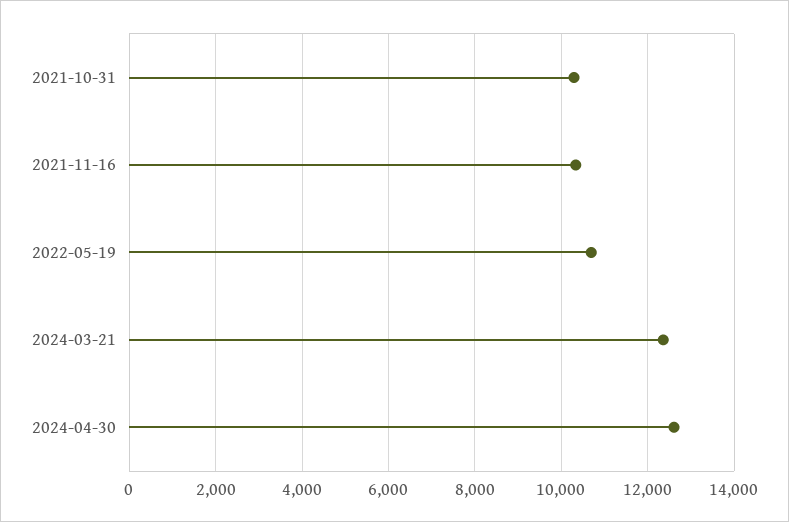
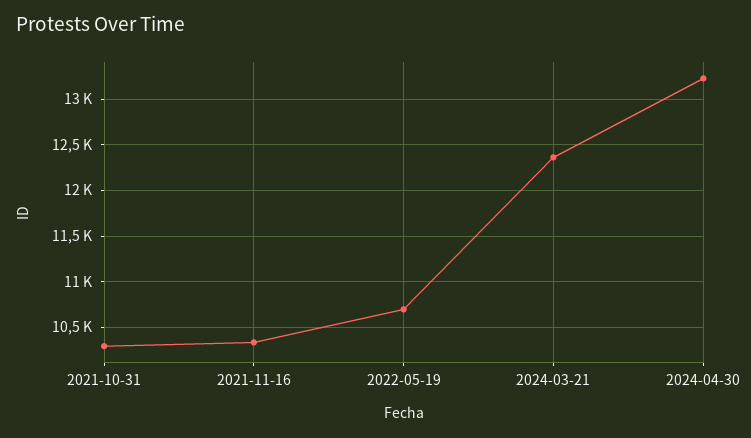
  {
    "2021-10-31": 10300,
    "2021-11-16": 10300,
    "2022-05-19": 10700,
    "2024-03-21": 12400,
-   "2024-04-30": 12600
+   "2024-04-30": 13200
  }

